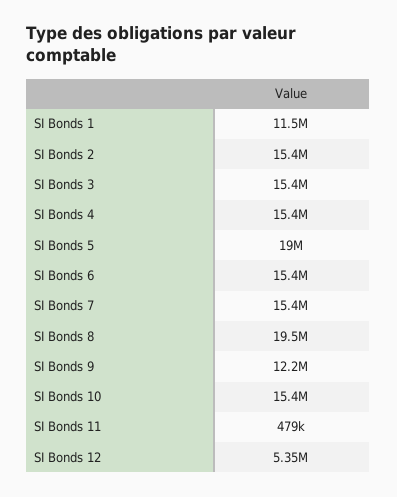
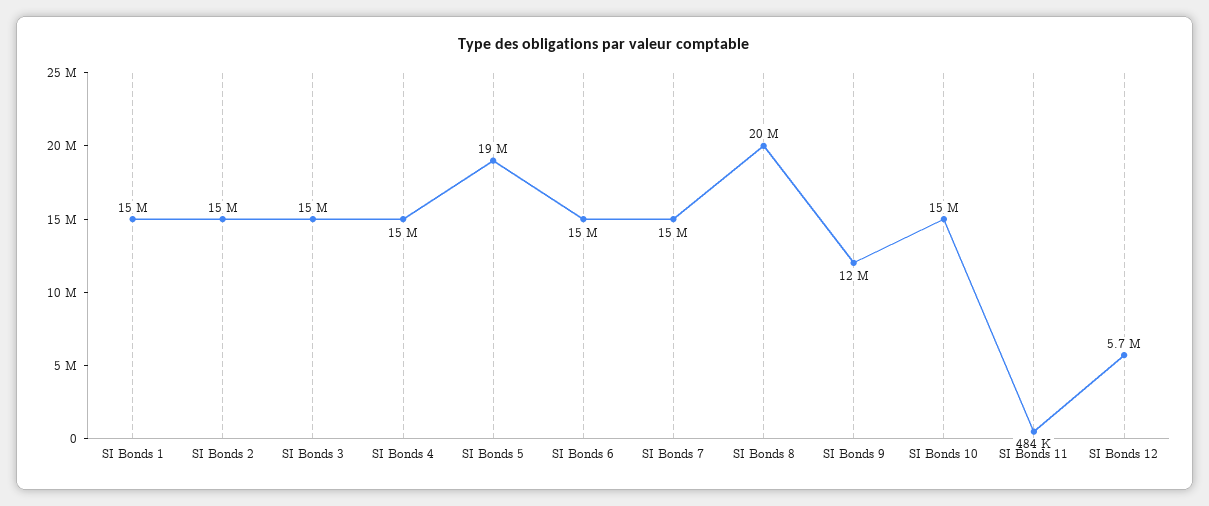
  {
-   "SI Bonds 1": 11500000,
+   "SI Bonds 1": 15000000,
    "SI Bonds 2": 15400000,
    "SI Bonds 3": 15400000,
    "SI Bonds 4": 15400000,
    "SI Bonds 5": 19000000,
    "SI Bonds 6": 15400000,
    "SI Bonds 7": 15400000,
    "SI Bonds 8": 19500000,
    "SI Bonds 9": 12200000,
    "SI Bonds 10": 15400000,
-   "SI Bonds 11": 479000,
+   "SI Bonds 11": 484000,
-   "SI Bonds 12": 5350000
+   "SI Bonds 12": 5700000
  }

